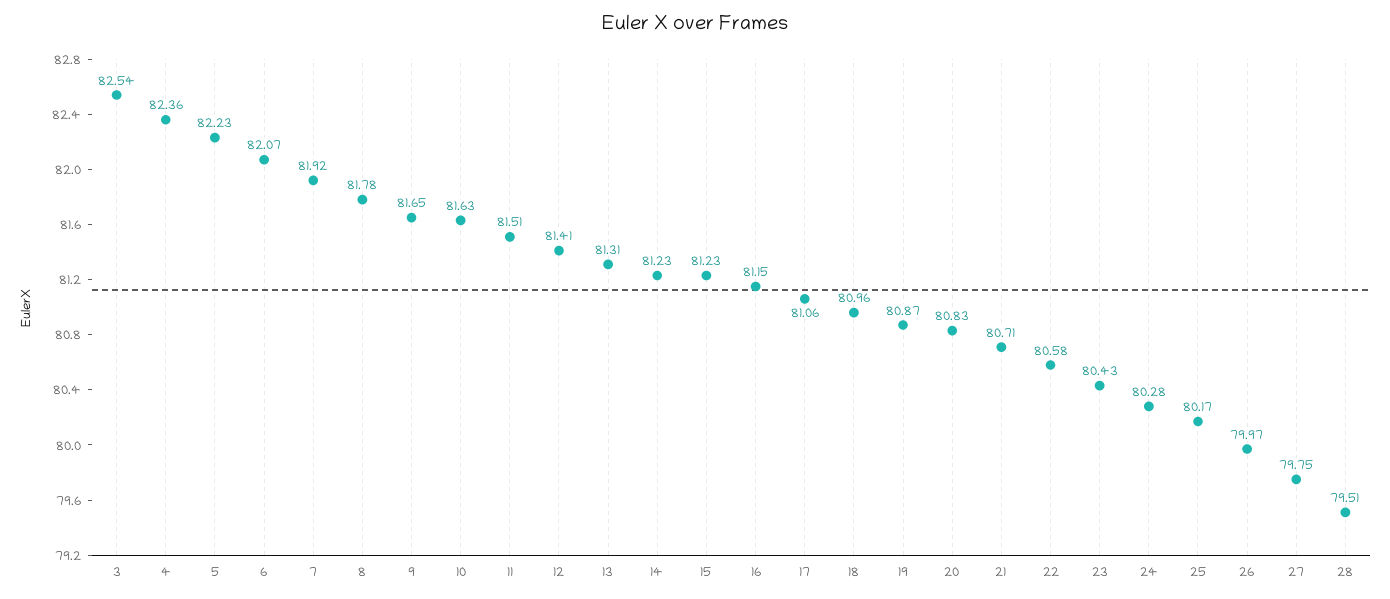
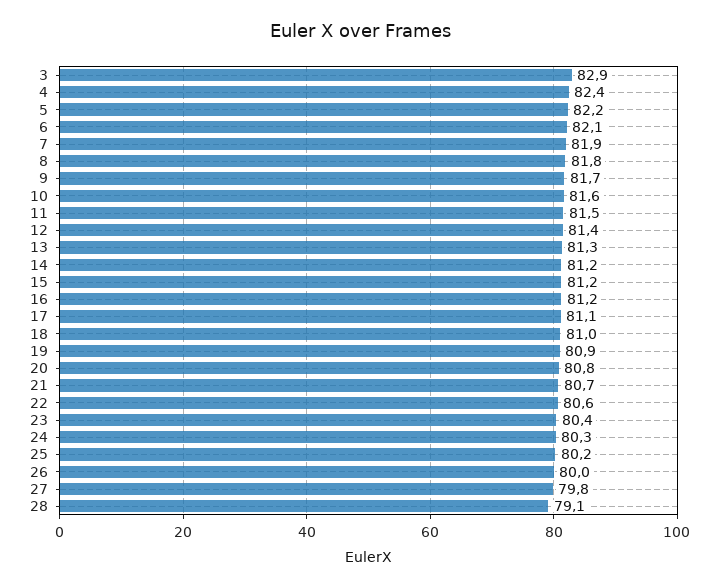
  {
-   "3": 82.54,
+   "3": 82.9,
    "4": 82.36,
    "5": 82.23,
    "6": 82.07,
    "7": 81.92,
    "8": 81.78,
    "9": 81.65,
    "10": 81.63,
    "11": 81.51,
    "12": 81.41,
    "13": 81.31,
    "14": 81.23,
    "15": 81.23,
    "16": 81.15,
    "17": 81.06,
    "18": 80.96,
    "19": 80.87,
    "20": 80.83,
    "21": 80.71,
    "22": 80.58,
    "23": 80.43,
    "24": 80.28,
    "25": 80.17,
    "26": 79.97,
    "27": 79.75,
-   "28": 79.51
+   "28": 79.1
  }

